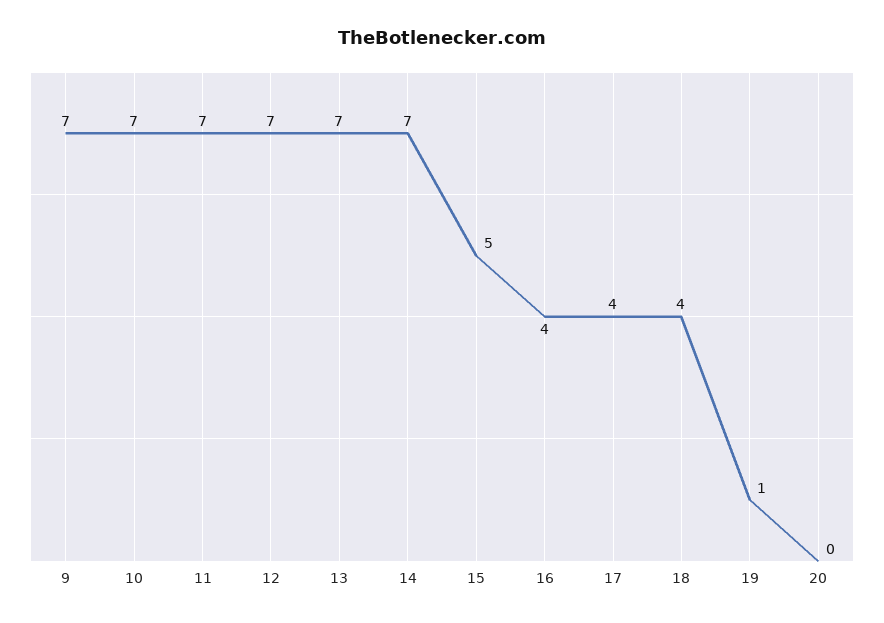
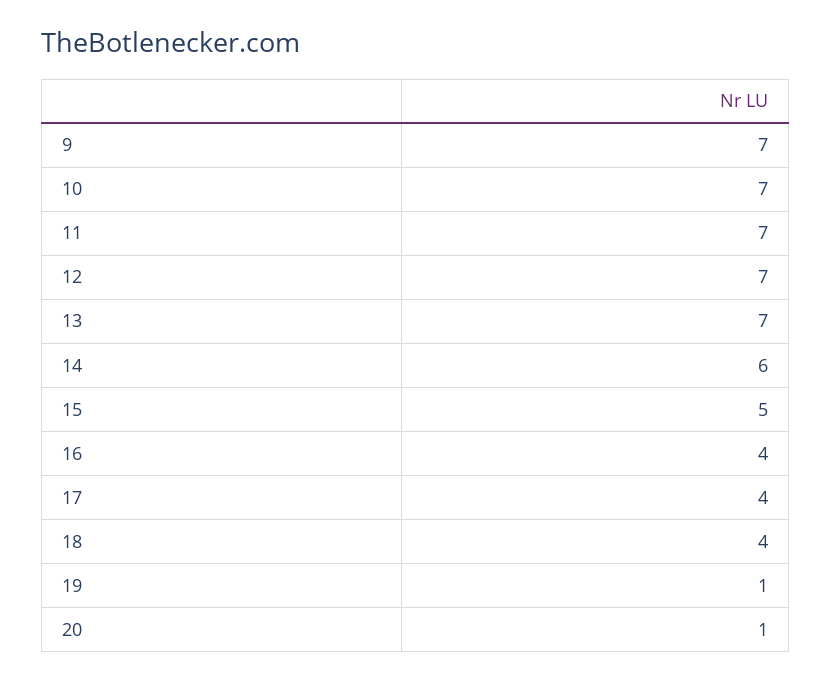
  {
    "9": 7,
    "10": 7,
    "11": 7,
    "12": 7,
    "13": 7,
-   "14": 7,
+   "14": 6,
    "15": 5,
    "16": 4,
    "17": 4,
    "18": 4,
    "19": 1,
-   "20": 0
+   "20": 1
  }

